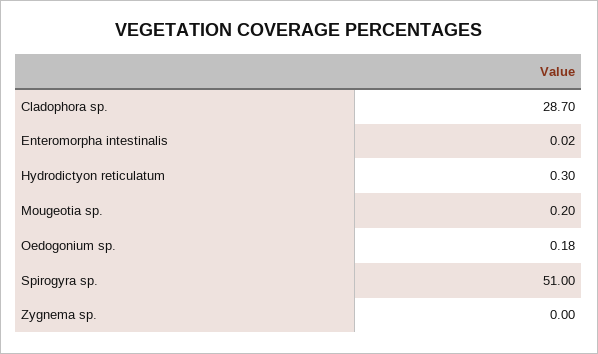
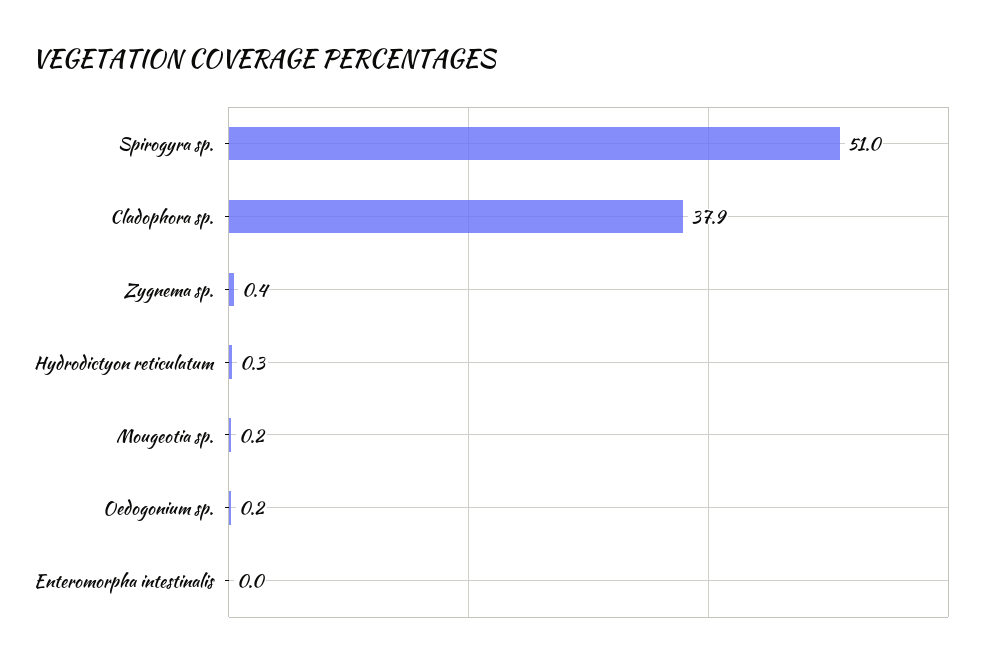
  {
-   "Cladophora sp.": 28.7,
+   "Cladophora sp.": 37.9,
    "Enteromorpha intestinalis": 0.02,
    "Hydrodictyon reticulatum": 0.3,
    "Mougeotia sp.": 0.2,
    "Oedogonium sp.": 0.18,
    "Spirogyra sp.": 51,
-   "Zygnema sp.": 0
+   "Zygnema sp.": 0.4
  }

